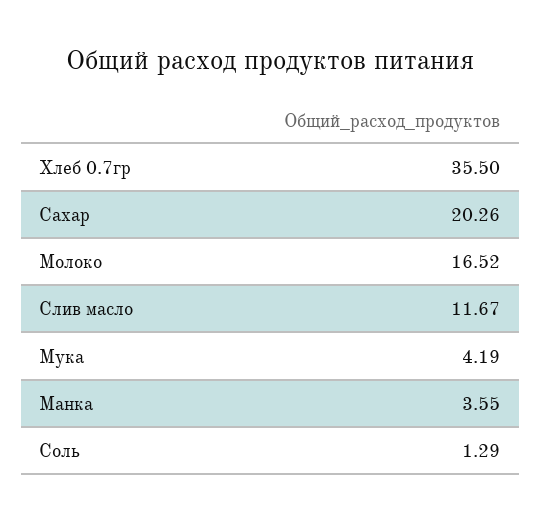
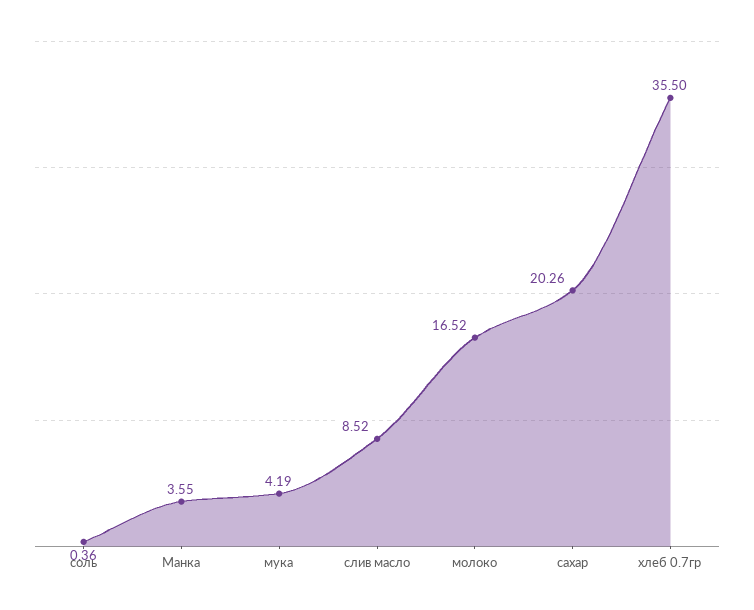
  {
    "Хлеб 0.7гр": 35.5,
    "Сахар": 20.26,
    "Молоко": 16.52,
-   "Слив масло": 11.67,
+   "Слив масло": 8.52,
    "Мука": 4.19,
    "Манка": 3.55,
-   "Соль": 1.29
+   "Соль": 0.36
  }

